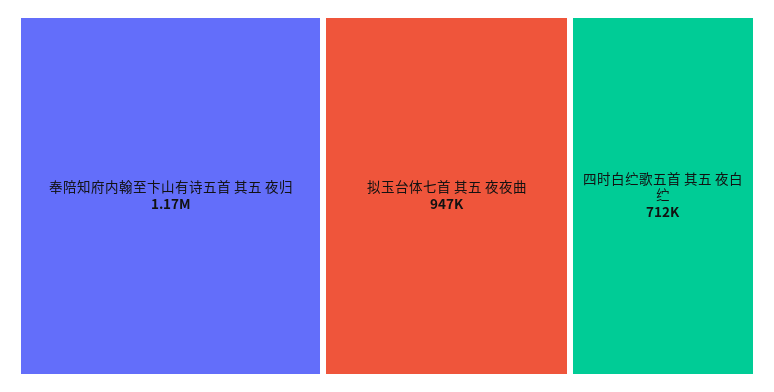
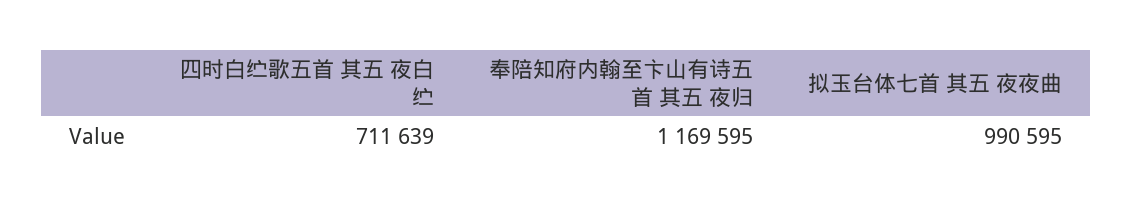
  {
    "奉陪知府内翰至卞山有诗五首 其五 夜归": 1169595,
-   "拟玉台体七首 其五 夜夜曲": 947000,
+   "拟玉台体七首 其五 夜夜曲": 990595,
    "四时白纻歌五首 其五 夜白纻": 711639
  }

